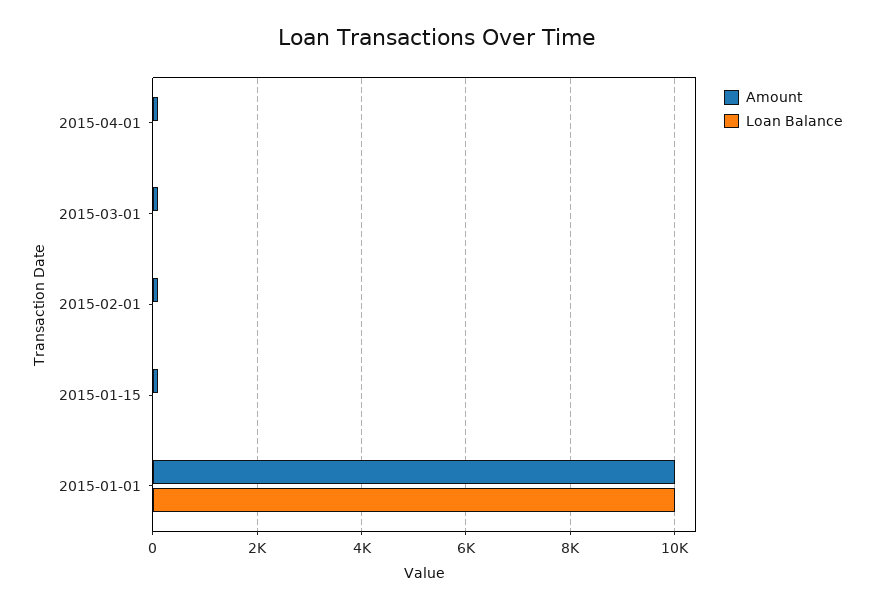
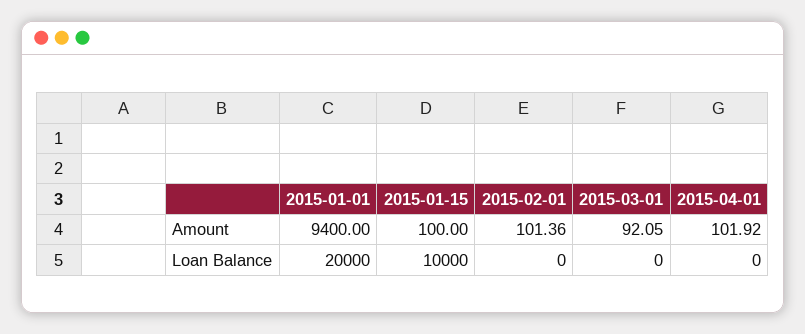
  {
    "Amount": {
      "2015-04-01": 101.92,
      "2015-03-01": 92.05,
      "2015-02-01": 101.36,
      "2015-01-15": 100,
-     "2015-01-01": 10000
+     "2015-01-01": 9400
    },
    "Loan Balance": {
      "2015-04-01": 0,
      "2015-03-01": 0,
      "2015-02-01": 0,
-     "2015-01-15": 0,
+     "2015-01-15": 10000,
-     "2015-01-01": 10000
+     "2015-01-01": 20000
    }
  }

